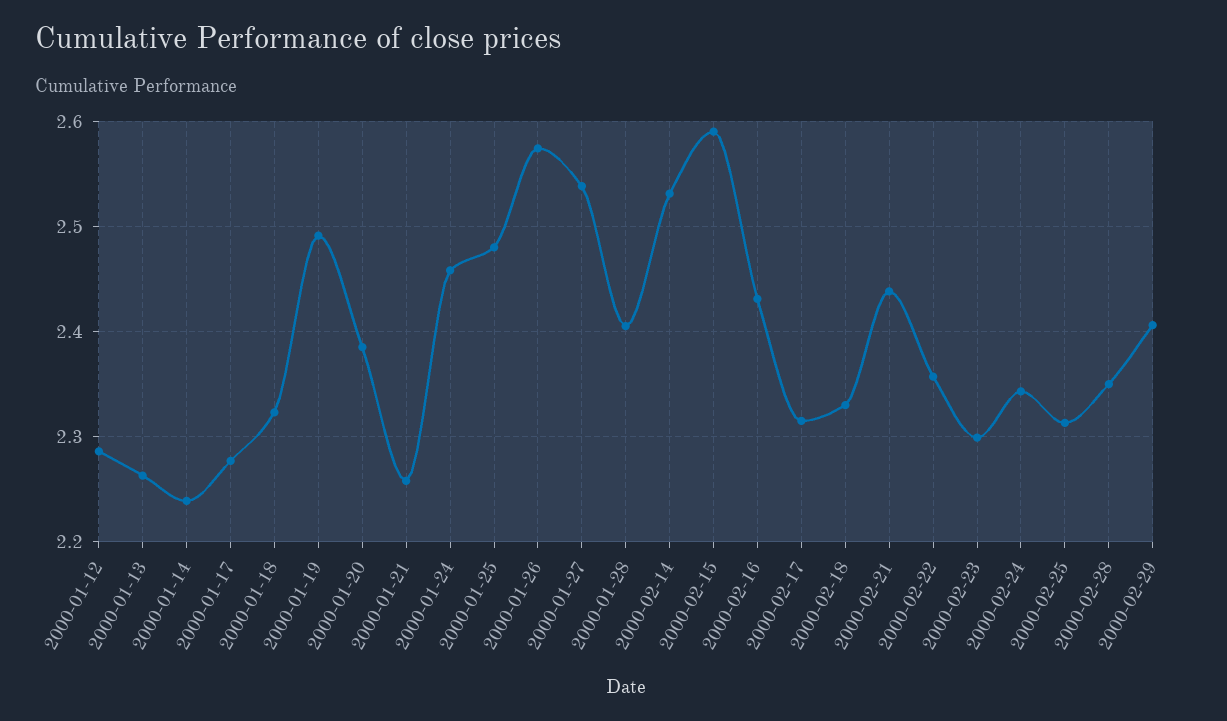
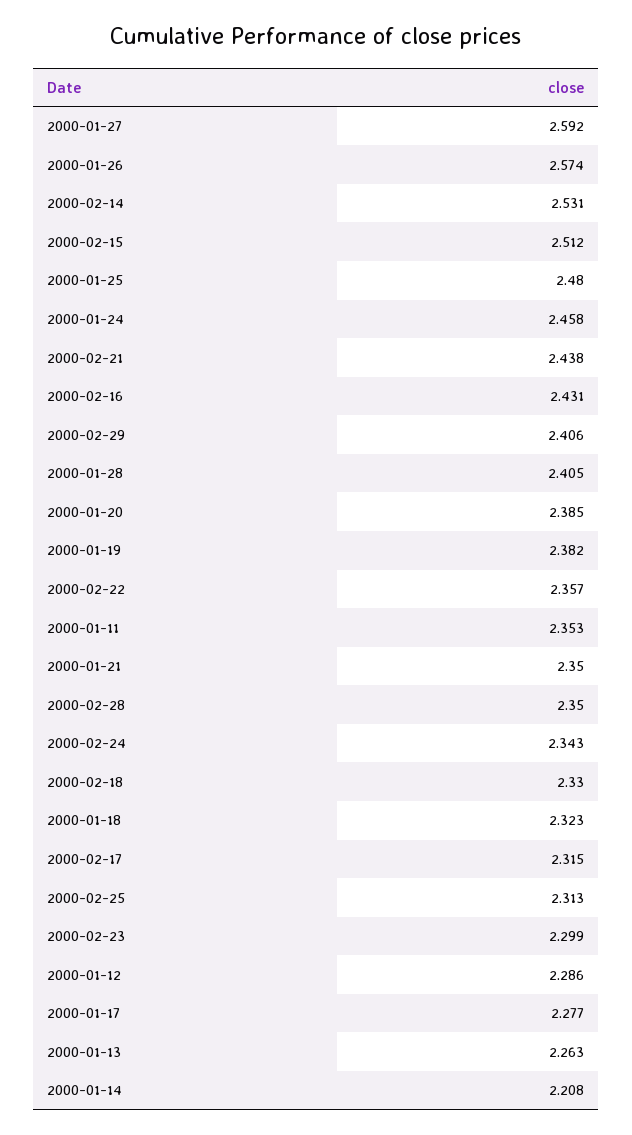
  {
    "2000-01-12": 2.286,
    "2000-01-13": 2.263,
-   "2000-01-14": 2.24,
+   "2000-01-14": 2.208,
    "2000-01-17": 2.277,
    "2000-01-18": 2.323,
-   "2000-01-19": 2.49,
+   "2000-01-19": 2.382,
    "2000-01-20": 2.385,
-   "2000-01-21": 2.26,
+   "2000-01-21": 2.35,
    "2000-01-24": 2.458,
    "2000-01-25": 2.48,
    "2000-01-26": 2.574,
-   "2000-01-27": 2.54,
+   "2000-01-27": 2.592,
    "2000-01-28": 2.405,
    "2000-02-14": 2.531,
-   "2000-02-15": 2.59,
+   "2000-02-15": 2.512,
    "2000-02-16": 2.431,
    "2000-02-17": 2.315,
    "2000-02-18": 2.33,
    "2000-02-21": 2.438,
    "2000-02-22": 2.357,
    "2000-02-23": 2.299,
    "2000-02-24": 2.343,
    "2000-02-25": 2.313,
    "2000-02-28": 2.35,
-   "2000-02-29": 2.406
+   "2000-02-29": 2.406,
+   "2000-01-11": 2.353
  }

